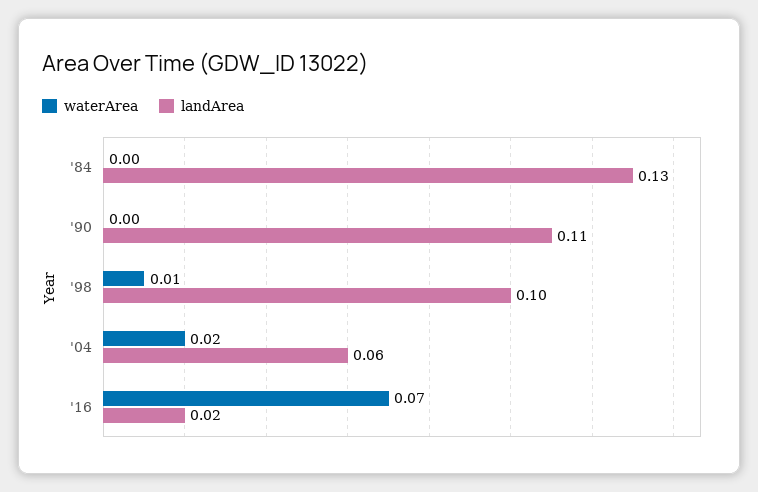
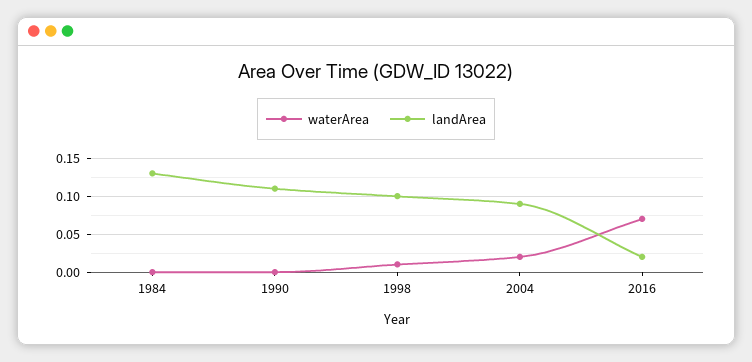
  {
    "waterArea": {
      "'84": 0,
      "'90": 0,
      "'98": 0.01,
      "'04": 0.02,
      "'16": 0.07
    },
    "landArea": {
      "'84": 0.13,
      "'90": 0.11,
      "'98": 0.1,
-     "'04": 0.06,
+     "'04": 0.09,
      "'16": 0.02
    }
  }

